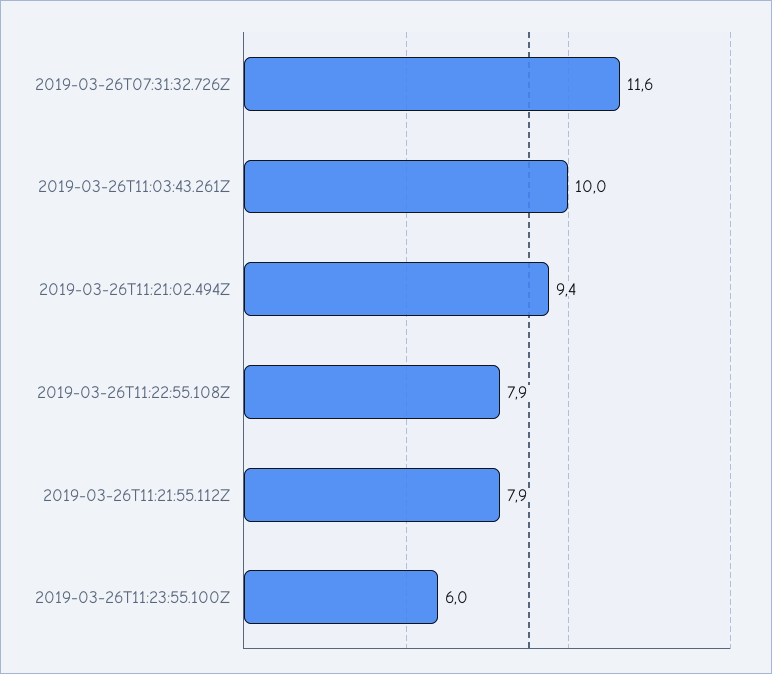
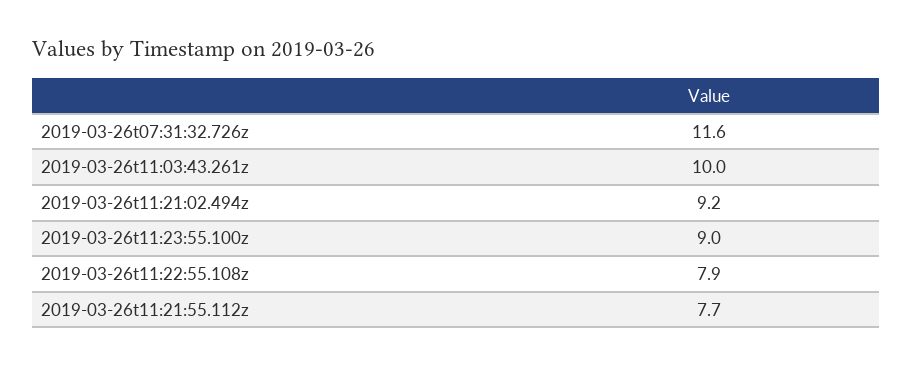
  {
    "2019-03-26T07:31:32.726Z": 11.6,
    "2019-03-26T11:03:43.261Z": 10,
-   "2019-03-26T11:21:02.494Z": 9.4,
+   "2019-03-26T11:21:02.494Z": 9.2,
    "2019-03-26T11:22:55.108Z": 7.9,
-   "2019-03-26T11:21:55.112Z": 7.9,
+   "2019-03-26T11:21:55.112Z": 7.7,
-   "2019-03-26T11:23:55.100Z": 6
+   "2019-03-26T11:23:55.100Z": 9
  }

